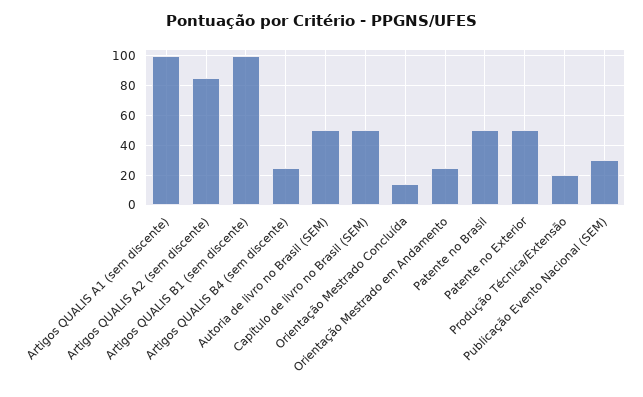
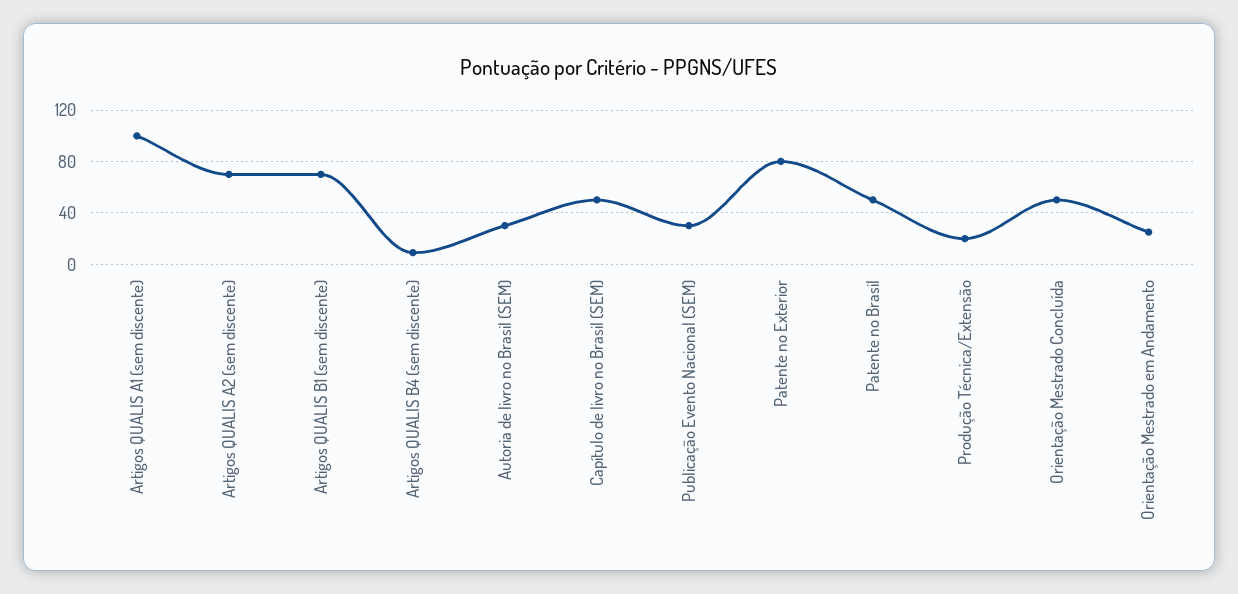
  {
    "Artigos QUALIS A1 (sem discente)": 100,
-   "Artigos QUALIS A2 (sem discente)": 85,
+   "Artigos QUALIS A2 (sem discente)": 70,
-   "Artigos QUALIS B1 (sem discente)": 100,
+   "Artigos QUALIS B1 (sem discente)": 70,
-   "Artigos QUALIS B4 (sem discente)": 25,
+   "Artigos QUALIS B4 (sem discente)": 10,
-   "Autoria de livro no Brasil (SEM)": 50,
+   "Autoria de livro no Brasil (SEM)": 30,
    "Capítulo de livro no Brasil (SEM)": 50,
-   "Orientação Mestrado Concluída": 15,
+   "Orientação Mestrado Concluída": 50,
    "Orientação Mestrado em Andamento": 25,
    "Patente no Brasil": 50,
-   "Patente no Exterior": 50,
+   "Patente no Exterior": 80,
    "Produção Técnica/Extensão": 20,
    "Publicação Evento Nacional (SEM)": 30
  }

